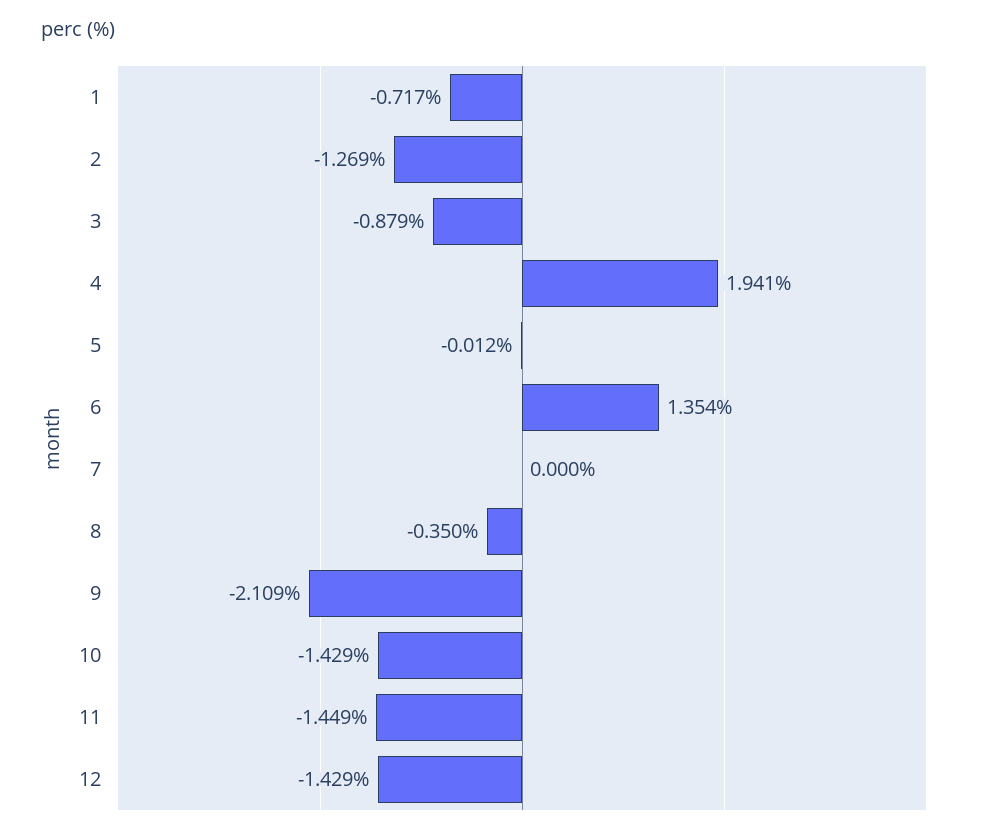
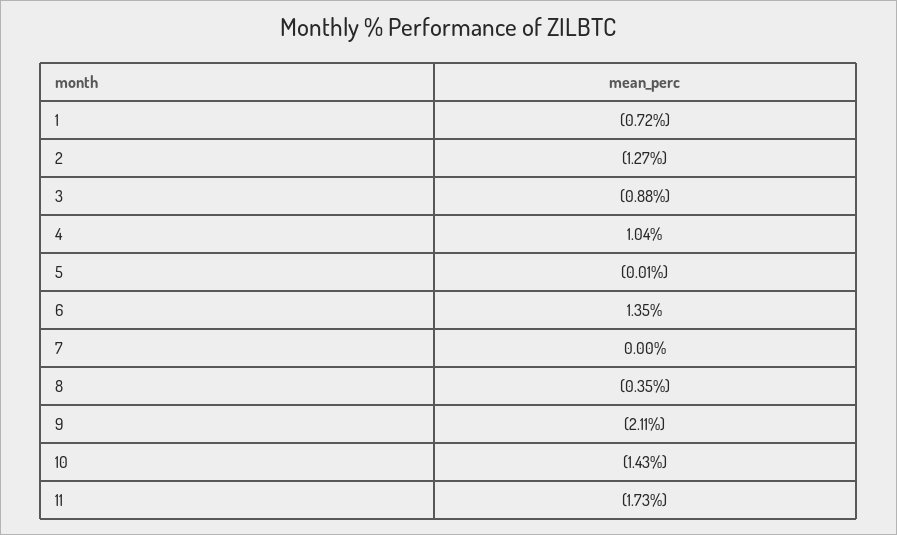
  {
    "1": -0.717,
    "2": -1.269,
    "3": -0.879,
-   "4": 1.941,
+   "4": 1.04,
    "5": -0.012,
    "6": 1.354,
    "7": 0,
    "8": -0.35,
    "9": -2.109,
    "10": -1.429,
-   "11": -1.449,
+   "11": -1.73
-   "12": -1.429
  }

